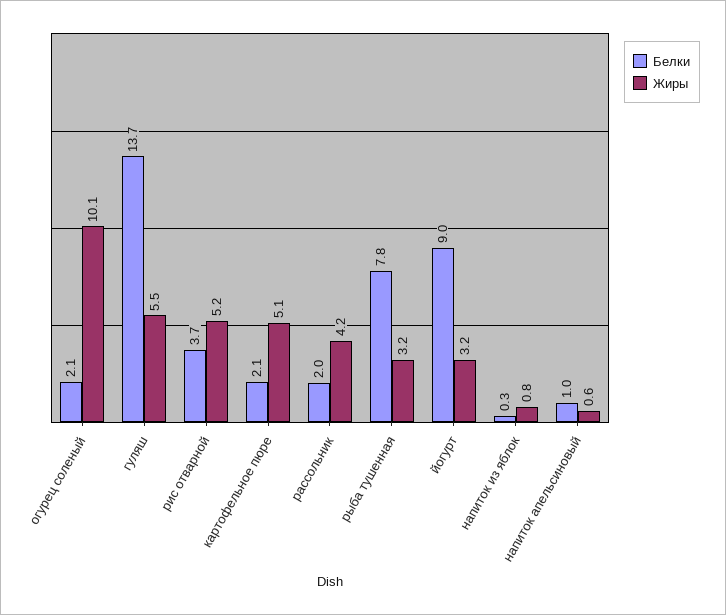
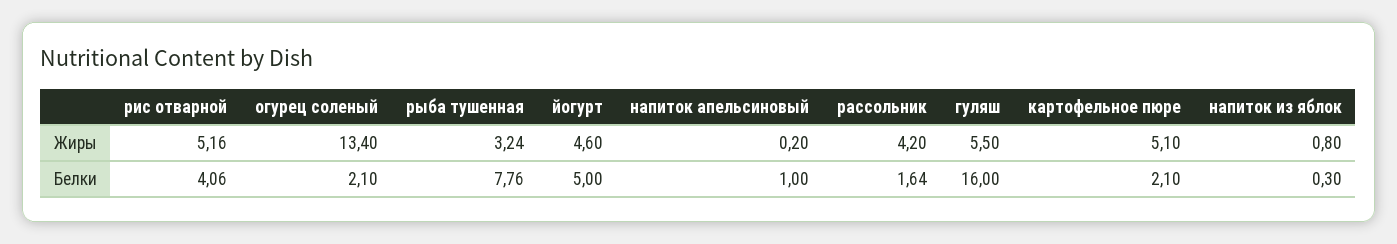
  {
    "Белки": {
      "огурец соленый": 2.1,
-     "гуляш": 13.7,
+     "гуляш": 16,
-     "рис отварной": 3.7,
+     "рис отварной": 4.06,
      "картофельное пюре": 2.1,
-     "рассольник": 2,
+     "рассольник": 1.64,
      "рыба тушенная": 7.76,
-     "йогурт": 9,
+     "йогурт": 5,
      "напиток из яблок": 0.3,
      "напиток апельсиновый": 1
    },
    "Жиры": {
-     "огурец соленый": 10.1,
+     "огурец соленый": 13.4,
      "гуляш": 5.5,
      "рис отварной": 5.16,
      "картофельное пюре": 5.1,
      "рассольник": 4.2,
      "рыба тушенная": 3.24,
-     "йогурт": 3.2,
+     "йогурт": 4.6,
      "напиток из яблок": 0.8,
-     "напиток апельсиновый": 0.6
+     "напиток апельсиновый": 0.2
    }
  }

